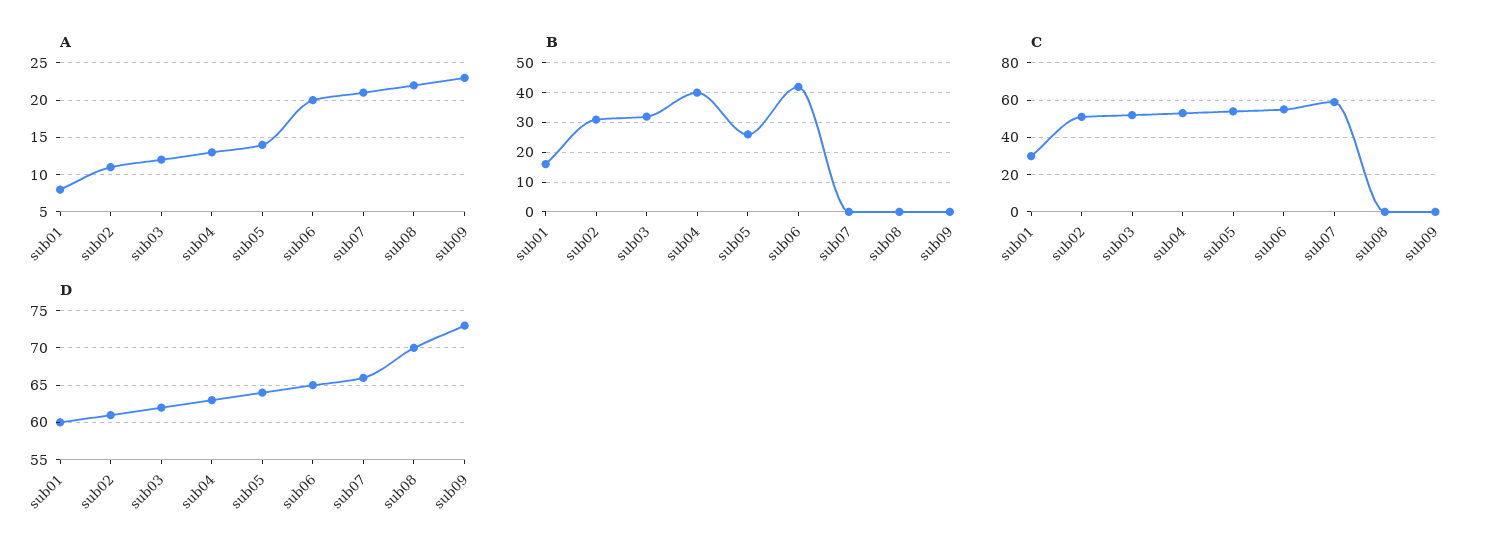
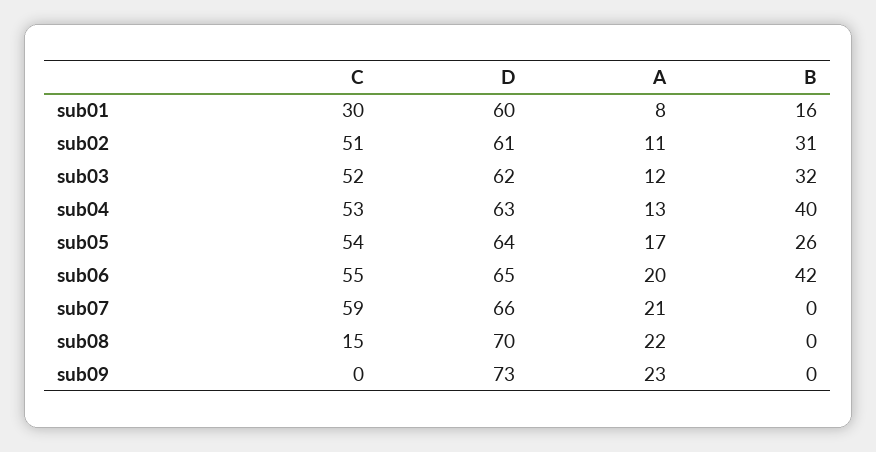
  {
    "A": {
      "sub01": 8,
      "sub02": 11,
      "sub03": 12,
      "sub04": 13,
-     "sub05": 14,
+     "sub05": 17,
      "sub06": 20,
      "sub07": 21,
      "sub08": 22,
      "sub09": 23
    },
    "B": {
      "sub01": 16,
      "sub02": 31,
      "sub03": 32,
      "sub04": 40,
      "sub05": 26,
      "sub06": 42,
      "sub07": 0,
      "sub08": 0,
      "sub09": 0
    },
    "C": {
      "sub01": 30,
      "sub02": 51,
      "sub03": 52,
      "sub04": 53,
      "sub05": 54,
      "sub06": 55,
      "sub07": 59,
-     "sub08": 0,
+     "sub08": 15,
      "sub09": 0
    },
    "D": {
      "sub01": 60,
      "sub02": 61,
      "sub03": 62,
      "sub04": 63,
      "sub05": 64,
      "sub06": 65,
      "sub07": 66,
      "sub08": 70,
      "sub09": 73
    }
  }

